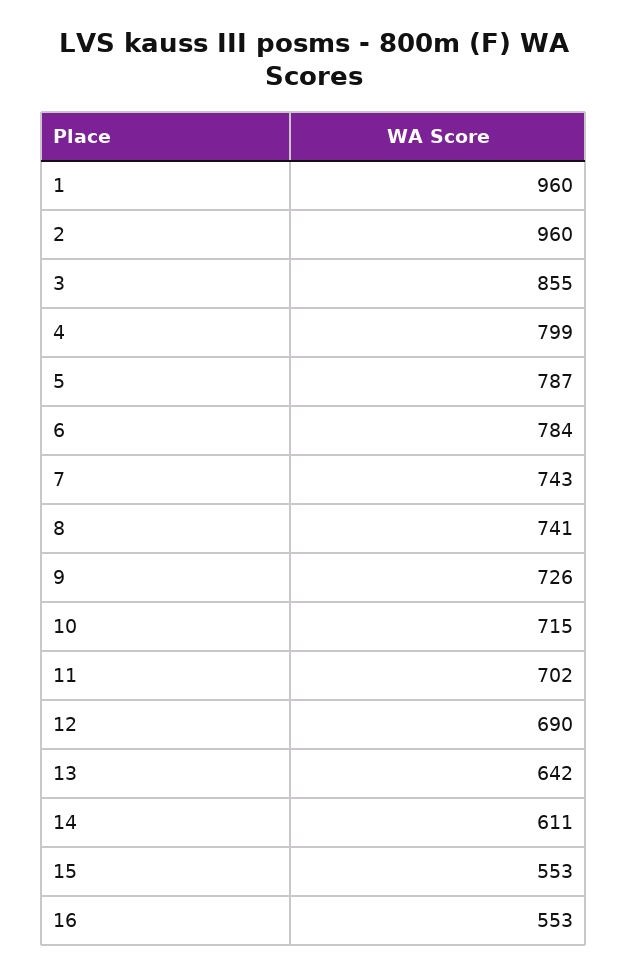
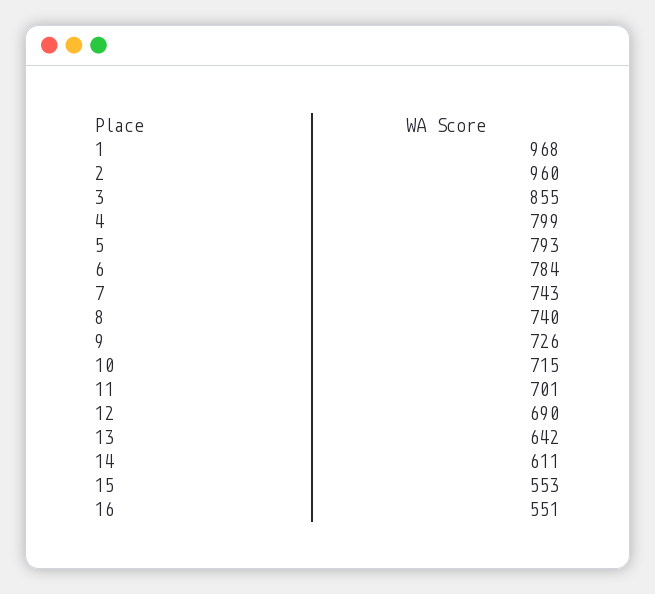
  {
-   "1": 960,
+   "1": 968,
    "2": 960,
    "3": 855,
    "4": 799,
-   "5": 787,
+   "5": 793,
    "6": 784,
    "7": 743,
-   "8": 741,
+   "8": 740,
    "9": 726,
    "10": 715,
-   "11": 702,
+   "11": 701,
    "12": 690,
    "13": 642,
    "14": 611,
    "15": 553,
-   "16": 553
+   "16": 551
  }

